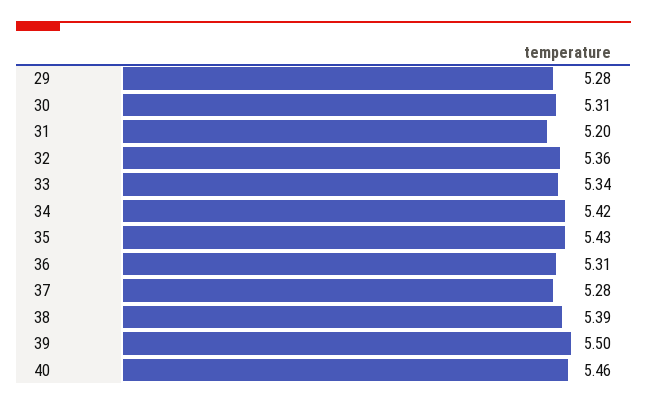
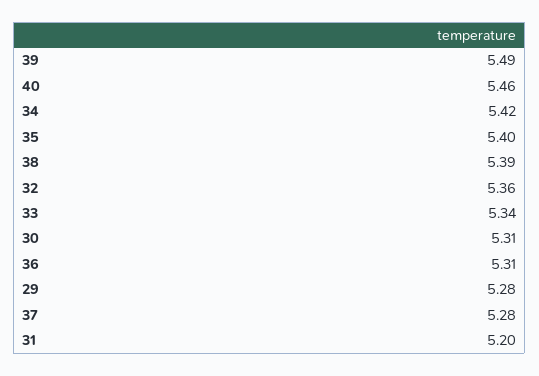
  {
    "29": 5.28,
    "30": 5.31,
    "31": 5.2,
    "32": 5.36,
    "33": 5.34,
    "34": 5.42,
-   "35": 5.43,
+   "35": 5.4,
    "36": 5.31,
    "37": 5.28,
    "38": 5.39,
-   "39": 5.5,
+   "39": 5.49,
    "40": 5.46
  }

